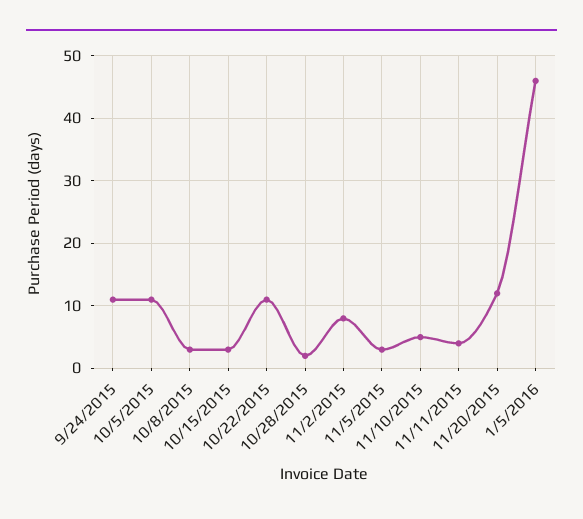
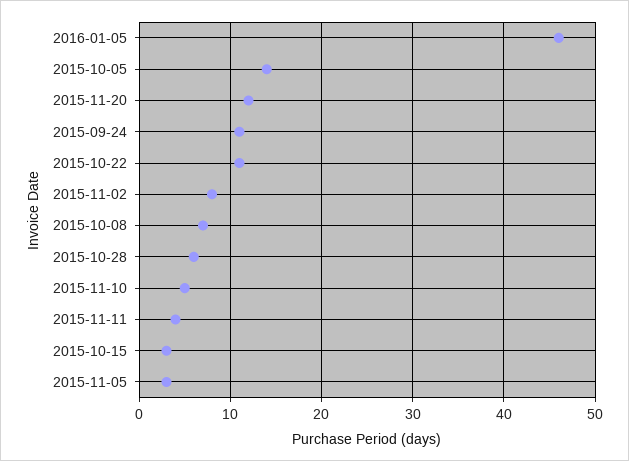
  {
    "9/24/2015": 11,
-   "10/5/2015": 11,
+   "10/5/2015": 14,
-   "10/8/2015": 3,
+   "10/8/2015": 7,
    "10/15/2015": 3,
    "10/22/2015": 11,
-   "10/28/2015": 2,
+   "10/28/2015": 6,
    "11/2/2015": 8,
    "11/5/2015": 3,
    "11/10/2015": 5,
    "11/11/2015": 4,
    "11/20/2015": 12,
    "1/5/2016": 46
  }

